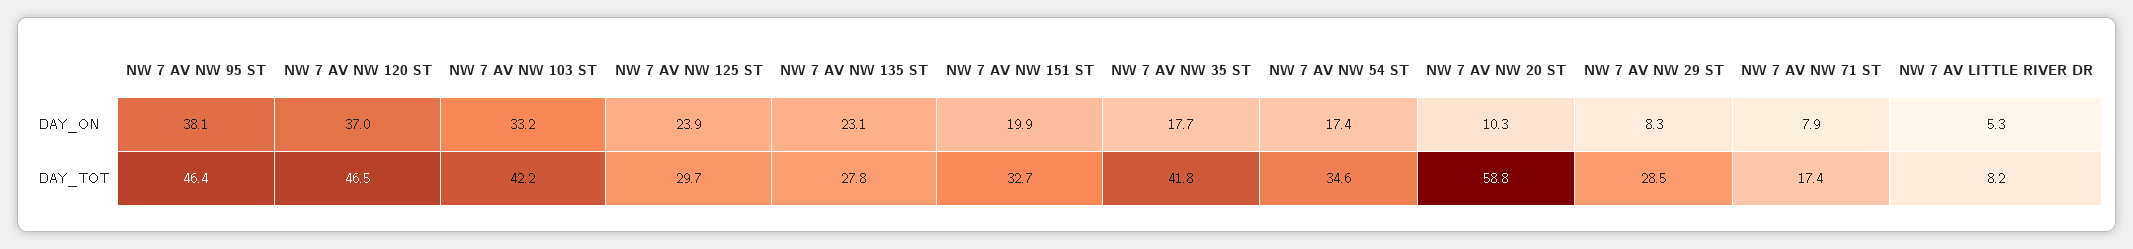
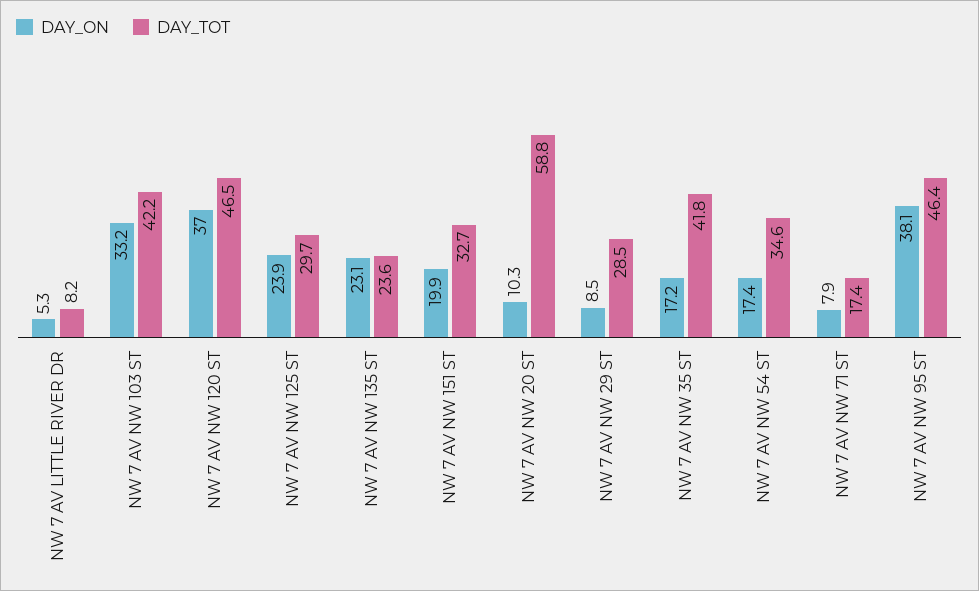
  {
    "DAY_ON": {
      "NW 7 AV NW 95 ST": 38.1,
      "NW 7 AV NW 120 ST": 37,
      "NW 7 AV NW 103 ST": 33.2,
      "NW 7 AV NW 125 ST": 23.9,
      "NW 7 AV NW 135 ST": 23.1,
      "NW 7 AV NW 151 ST": 19.9,
-     "NW 7 AV NW 35 ST": 17.7,
+     "NW 7 AV NW 35 ST": 17.2,
      "NW 7 AV NW 54 ST": 17.4,
      "NW 7 AV NW 20 ST": 10.3,
-     "NW 7 AV NW 29 ST": 8.3,
+     "NW 7 AV NW 29 ST": 8.5,
      "NW 7 AV NW 71 ST": 7.9,
      "NW 7 AV LITTLE RIVER DR": 5.3
    },
    "DAY_TOT": {
      "NW 7 AV NW 95 ST": 46.4,
      "NW 7 AV NW 120 ST": 46.5,
      "NW 7 AV NW 103 ST": 42.2,
      "NW 7 AV NW 125 ST": 29.7,
-     "NW 7 AV NW 135 ST": 27.8,
+     "NW 7 AV NW 135 ST": 23.6,
      "NW 7 AV NW 151 ST": 32.7,
      "NW 7 AV NW 35 ST": 41.8,
      "NW 7 AV NW 54 ST": 34.6,
      "NW 7 AV NW 20 ST": 58.8,
      "NW 7 AV NW 29 ST": 28.5,
      "NW 7 AV NW 71 ST": 17.4,
      "NW 7 AV LITTLE RIVER DR": 8.2
    }
  }

